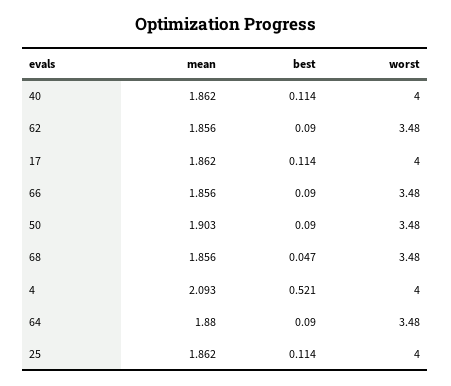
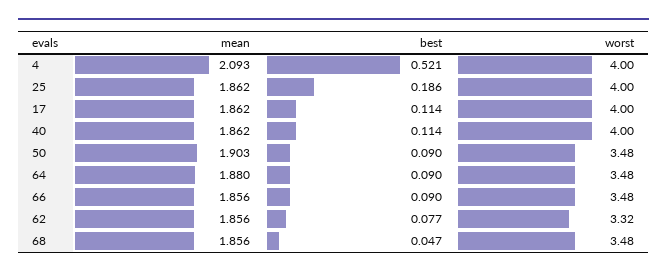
  {
    "mean": {
      "40": 1.862,
      "62": 1.856,
      "17": 1.862,
      "66": 1.856,
      "50": 1.903,
      "68": 1.856,
      "4": 2.093,
      "64": 1.88,
      "25": 1.862
    },
    "best": {
      "40": 0.114,
-     "62": 0.09,
+     "62": 0.077,
      "17": 0.114,
      "66": 0.09,
      "50": 0.09,
      "68": 0.047,
      "4": 0.521,
      "64": 0.09,
-     "25": 0.114
+     "25": 0.186
    },
    "worst": {
      "40": 4,
-     "62": 3.48,
+     "62": 3.32,
      "17": 4,
      "66": 3.48,
      "50": 3.48,
      "68": 3.48,
      "4": 4,
      "64": 3.48,
      "25": 4
    }
  }

